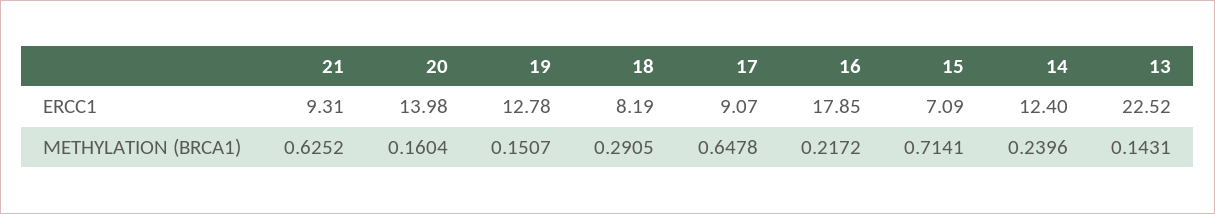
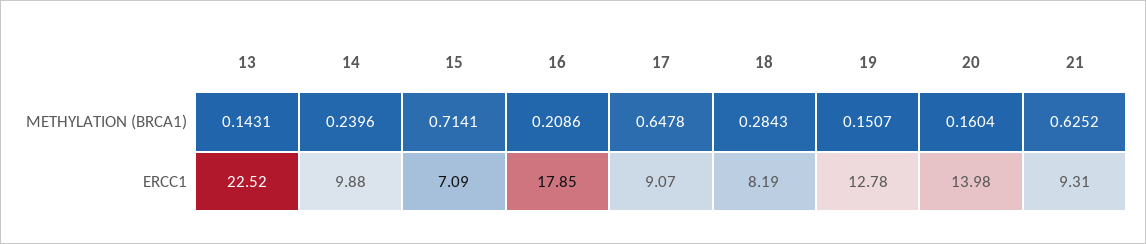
  {
    "21": {
      "ERCC1": 9.31,
      "METHYLATION (BRCA1)": 0.6252
    },
    "20": {
      "ERCC1": 13.98,
      "METHYLATION (BRCA1)": 0.1604
    },
    "19": {
      "ERCC1": 12.78,
      "METHYLATION (BRCA1)": 0.1507
    },
    "18": {
      "ERCC1": 8.19,
-     "METHYLATION (BRCA1)": 0.2905
+     "METHYLATION (BRCA1)": 0.2843
    },
    "17": {
      "ERCC1": 9.07,
      "METHYLATION (BRCA1)": 0.6478
    },
    "16": {
      "ERCC1": 17.85,
-     "METHYLATION (BRCA1)": 0.2172
+     "METHYLATION (BRCA1)": 0.2086
    },
    "15": {
      "ERCC1": 7.09,
      "METHYLATION (BRCA1)": 0.7141
    },
    "14": {
-     "ERCC1": 12.4,
+     "ERCC1": 9.88,
      "METHYLATION (BRCA1)": 0.2396
    },
    "13": {
      "ERCC1": 22.52,
      "METHYLATION (BRCA1)": 0.1431
    }
  }

